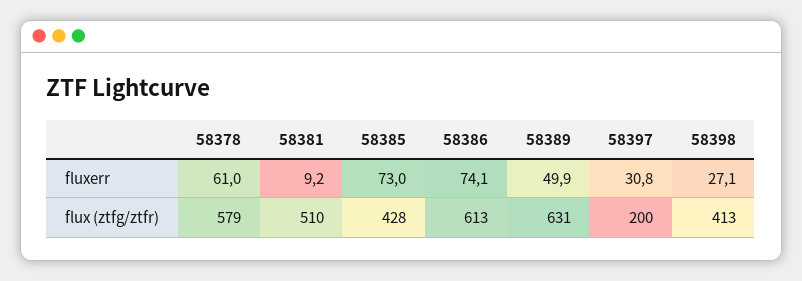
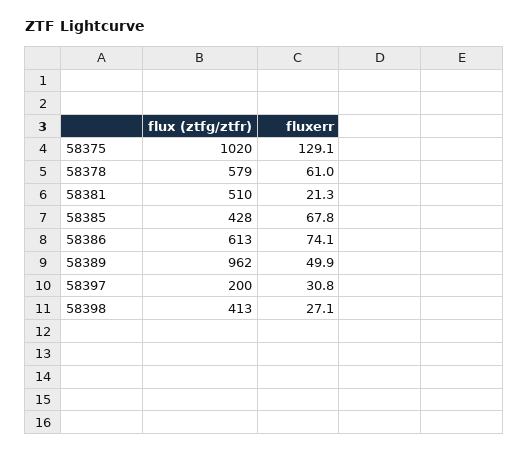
  {
    "58378": {
      "fluxerr": 61,
      "flux (ztfg/ztfr)": 579
    },
    "58381": {
-     "fluxerr": 9.2,
+     "fluxerr": 21.3,
      "flux (ztfg/ztfr)": 510
    },
    "58385": {
-     "fluxerr": 73,
+     "fluxerr": 67.8,
      "flux (ztfg/ztfr)": 428
    },
    "58386": {
      "fluxerr": 74.1,
      "flux (ztfg/ztfr)": 613
    },
    "58389": {
      "fluxerr": 49.9,
-     "flux (ztfg/ztfr)": 631
+     "flux (ztfg/ztfr)": 962
    },
    "58397": {
      "fluxerr": 30.8,
      "flux (ztfg/ztfr)": 200
    },
    "58398": {
      "fluxerr": 27.1,
      "flux (ztfg/ztfr)": 413
-   }
+   },
+   "58375": {
+     "flux (ztfg/ztfr)": 1020,
+     "fluxerr": 129.1
+   }
  }

